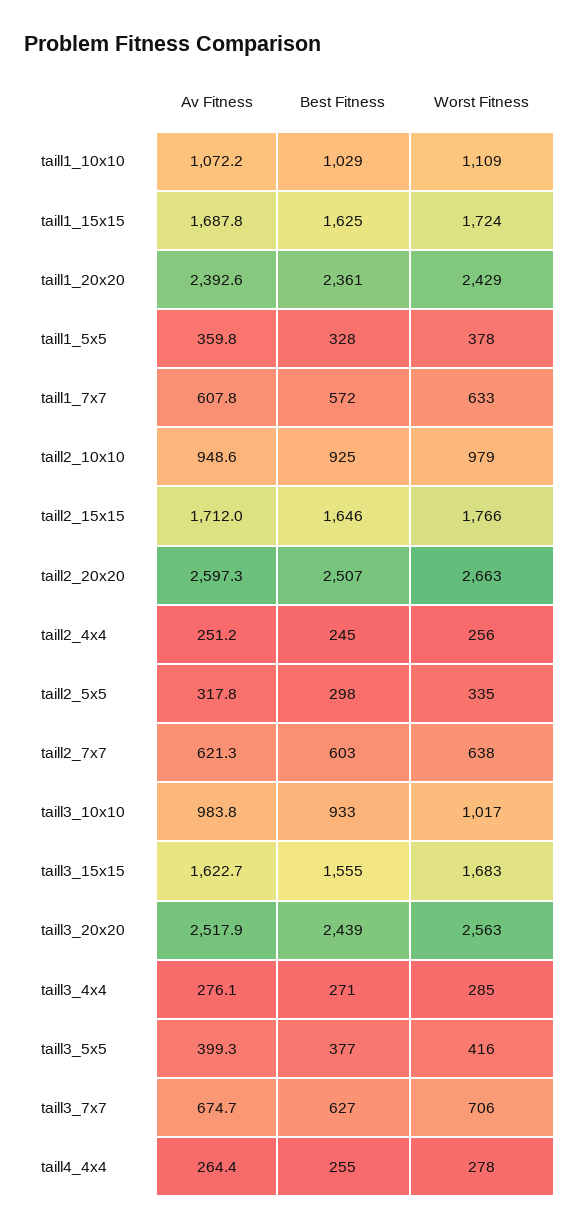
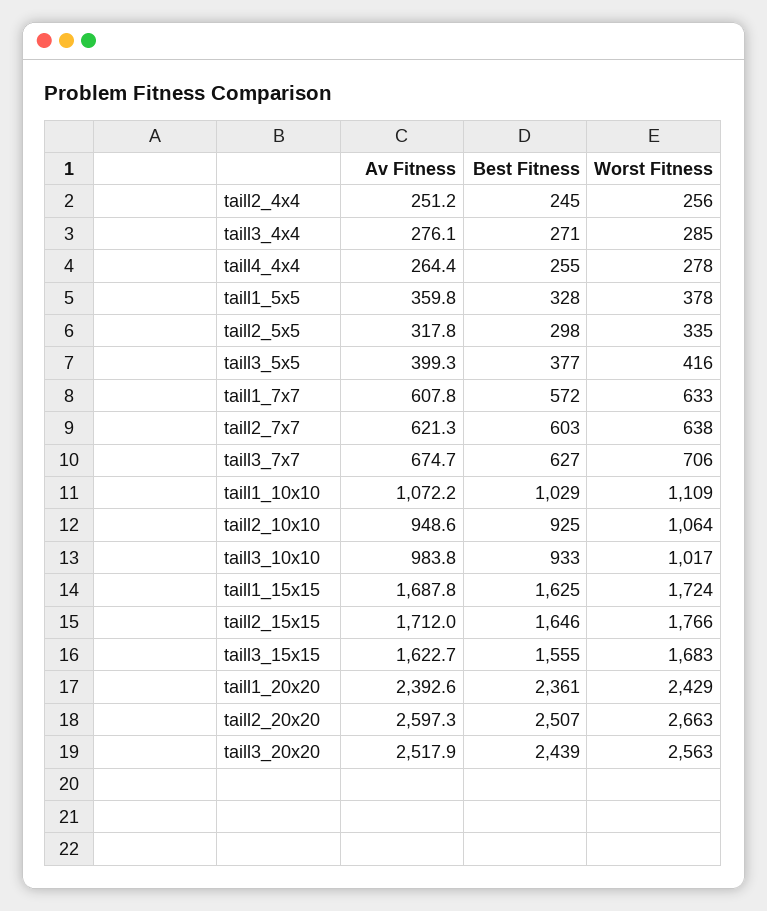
  {
    "Av Fitness": {
      "taill1_10x10": 1072.2,
      "taill1_15x15": 1687.8,
      "taill1_20x20": 2392.6,
      "taill1_5x5": 359.8,
      "taill1_7x7": 607.8,
      "taill2_10x10": 948.6,
      "taill2_15x15": 1712,
      "taill2_20x20": 2597.3,
      "taill2_4x4": 251.2,
      "taill2_5x5": 317.8,
      "taill2_7x7": 621.3,
      "taill3_10x10": 983.8,
      "taill3_15x15": 1622.7,
      "taill3_20x20": 2517.9,
      "taill3_4x4": 276.1,
      "taill3_5x5": 399.3,
      "taill3_7x7": 674.7,
      "taill4_4x4": 264.4
    },
    "Best Fitness": {
      "taill1_10x10": 1029,
      "taill1_15x15": 1625,
      "taill1_20x20": 2361,
      "taill1_5x5": 328,
      "taill1_7x7": 572,
      "taill2_10x10": 925,
      "taill2_15x15": 1646,
      "taill2_20x20": 2507,
      "taill2_4x4": 245,
      "taill2_5x5": 298,
      "taill2_7x7": 603,
      "taill3_10x10": 933,
      "taill3_15x15": 1555,
      "taill3_20x20": 2439,
      "taill3_4x4": 271,
      "taill3_5x5": 377,
      "taill3_7x7": 627,
      "taill4_4x4": 255
    },
    "Worst Fitness": {
      "taill1_10x10": 1109,
      "taill1_15x15": 1724,
      "taill1_20x20": 2429,
      "taill1_5x5": 378,
      "taill1_7x7": 633,
-     "taill2_10x10": 979,
+     "taill2_10x10": 1064,
      "taill2_15x15": 1766,
      "taill2_20x20": 2663,
      "taill2_4x4": 256,
      "taill2_5x5": 335,
      "taill2_7x7": 638,
      "taill3_10x10": 1017,
      "taill3_15x15": 1683,
      "taill3_20x20": 2563,
      "taill3_4x4": 285,
      "taill3_5x5": 416,
      "taill3_7x7": 706,
      "taill4_4x4": 278
    }
  }

